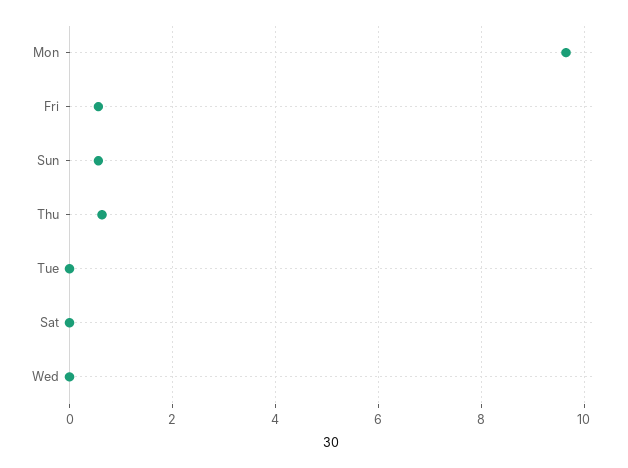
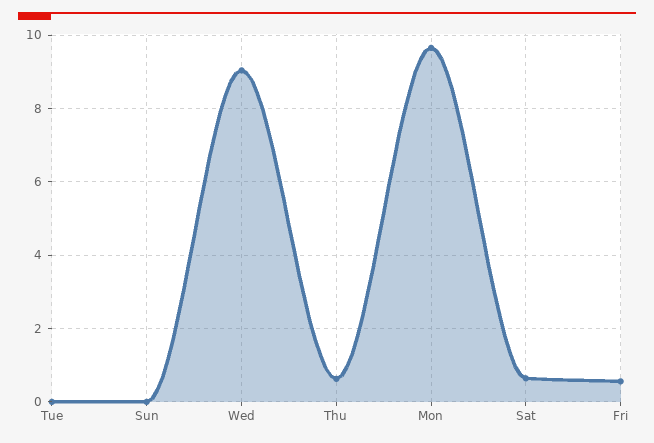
  {
    "Mon": 9.6,
    "Fri": 0.6,
-   "Sun": 0.6,
+   "Sun": 0,
    "Thu": 0.6,
    "Tue": 0,
-   "Sat": 0,
+   "Sat": 0.6,
-   "Wed": 0
+   "Wed": 9
  }

